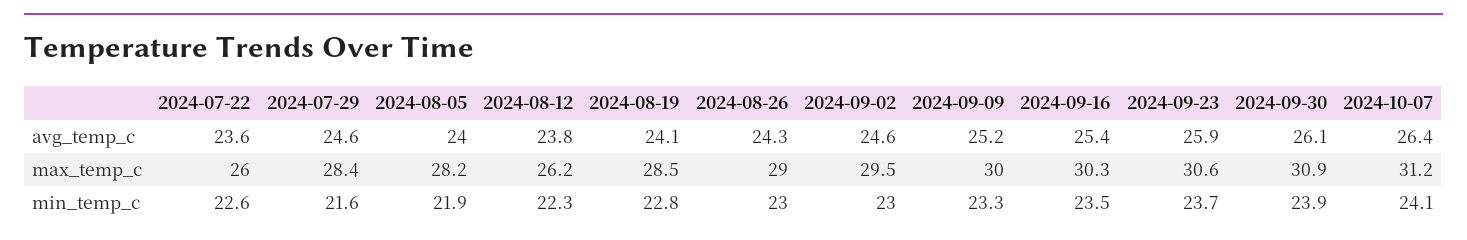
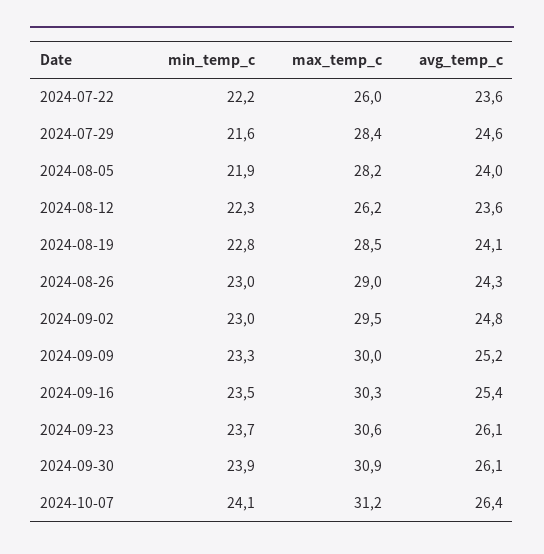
  {
    "2024-07-22": {
      "avg_temp_c": 23.6,
      "max_temp_c": 26,
-     "min_temp_c": 22.6
+     "min_temp_c": 22.2
    },
    "2024-07-29": {
      "avg_temp_c": 24.6,
      "max_temp_c": 28.4,
      "min_temp_c": 21.6
    },
    "2024-08-05": {
      "avg_temp_c": 24,
      "max_temp_c": 28.2,
      "min_temp_c": 21.9
    },
    "2024-08-12": {
-     "avg_temp_c": 23.8,
+     "avg_temp_c": 23.6,
      "max_temp_c": 26.2,
      "min_temp_c": 22.3
    },
    "2024-08-19": {
      "avg_temp_c": 24.1,
      "max_temp_c": 28.5,
      "min_temp_c": 22.8
    },
    "2024-08-26": {
      "avg_temp_c": 24.3,
      "max_temp_c": 29,
      "min_temp_c": 23
    },
    "2024-09-02": {
-     "avg_temp_c": 24.6,
+     "avg_temp_c": 24.8,
      "max_temp_c": 29.5,
      "min_temp_c": 23
    },
    "2024-09-09": {
      "avg_temp_c": 25.2,
      "max_temp_c": 30,
      "min_temp_c": 23.3
    },
    "2024-09-16": {
      "avg_temp_c": 25.4,
      "max_temp_c": 30.3,
      "min_temp_c": 23.5
    },
    "2024-09-23": {
-     "avg_temp_c": 25.9,
+     "avg_temp_c": 26.1,
      "max_temp_c": 30.6,
      "min_temp_c": 23.7
    },
    "2024-09-30": {
      "avg_temp_c": 26.1,
      "max_temp_c": 30.9,
      "min_temp_c": 23.9
    },
    "2024-10-07": {
      "avg_temp_c": 26.4,
      "max_temp_c": 31.2,
      "min_temp_c": 24.1
    }
  }

